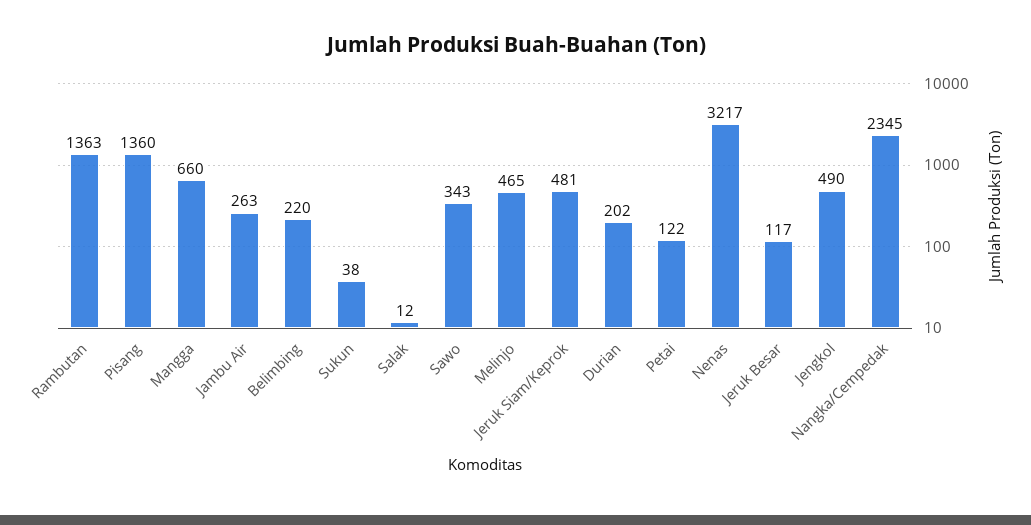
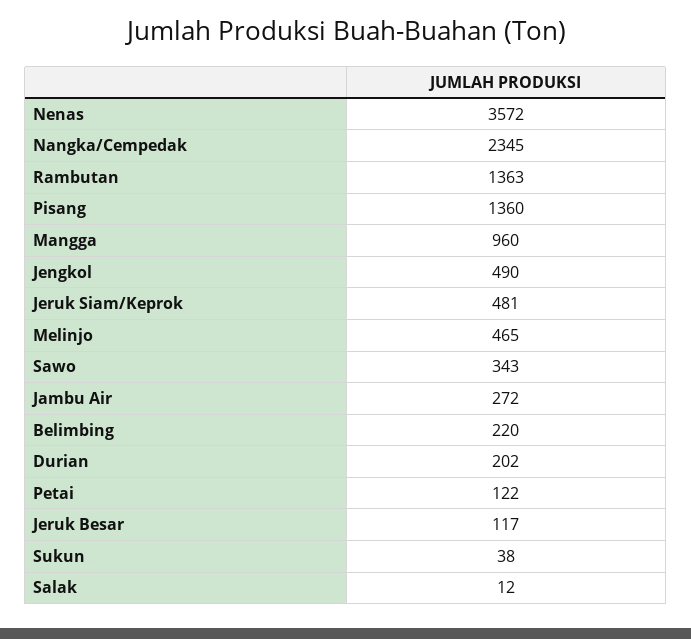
  {
    "Rambutan": 1363,
    "Pisang": 1360,
-   "Mangga": 660,
+   "Mangga": 960,
-   "Jambu Air": 263,
+   "Jambu Air": 272,
    "Belimbing": 220,
    "Sukun": 38,
    "Salak": 12,
    "Sawo": 343,
    "Melinjo": 465,
    "Jeruk Siam/Keprok": 481,
    "Durian": 202,
    "Petai": 122,
-   "Nenas": 3217,
+   "Nenas": 3572,
    "Jeruk Besar": 117,
    "Jengkol": 490,
    "Nangka/Cempedak": 2345
  }

